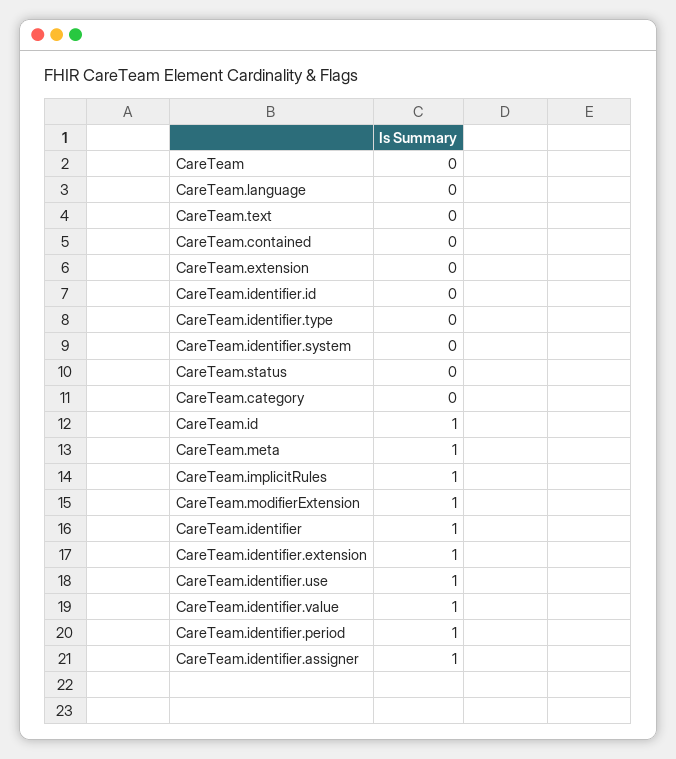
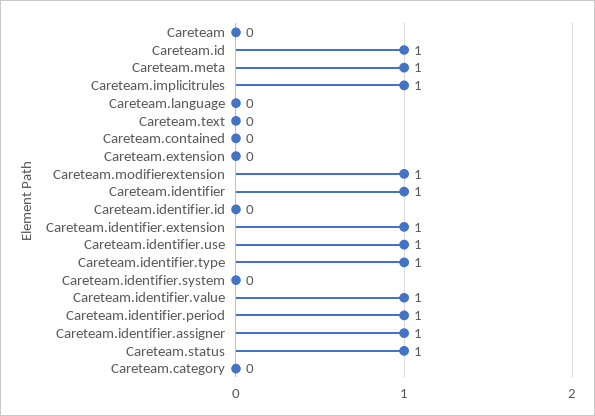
  {
    "CareTeam": 0,
    "CareTeam.language": 0,
    "CareTeam.text": 0,
    "CareTeam.contained": 0,
    "CareTeam.extension": 0,
    "CareTeam.identifier.id": 0,
-   "CareTeam.identifier.type": 0,
+   "CareTeam.identifier.type": 1,
    "CareTeam.identifier.system": 0,
-   "CareTeam.status": 0,
+   "CareTeam.status": 1,
    "CareTeam.category": 0,
    "CareTeam.id": 1,
    "CareTeam.meta": 1,
    "CareTeam.implicitRules": 1,
    "CareTeam.modifierExtension": 1,
    "CareTeam.identifier": 1,
    "CareTeam.identifier.extension": 1,
    "CareTeam.identifier.use": 1,
    "CareTeam.identifier.value": 1,
    "CareTeam.identifier.period": 1,
    "CareTeam.identifier.assigner": 1
  }

